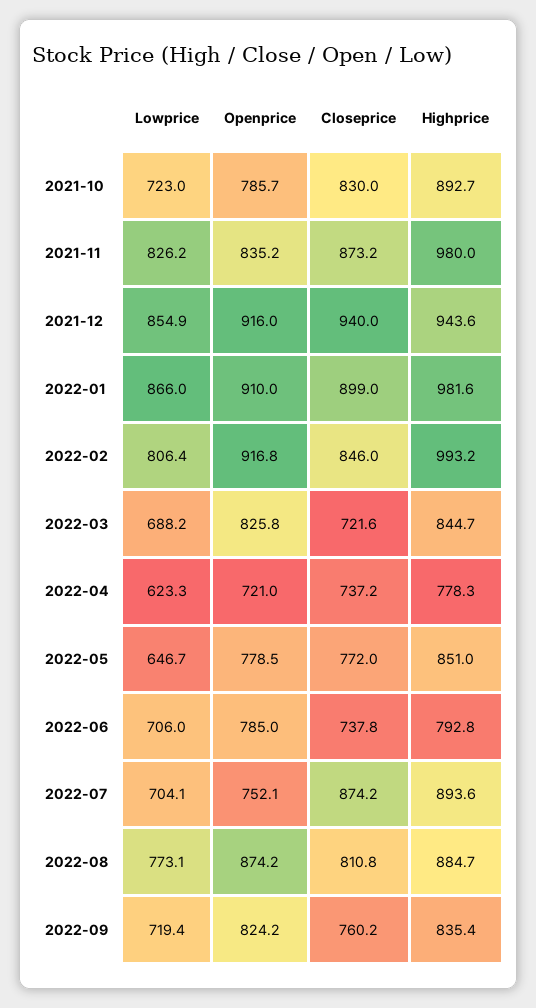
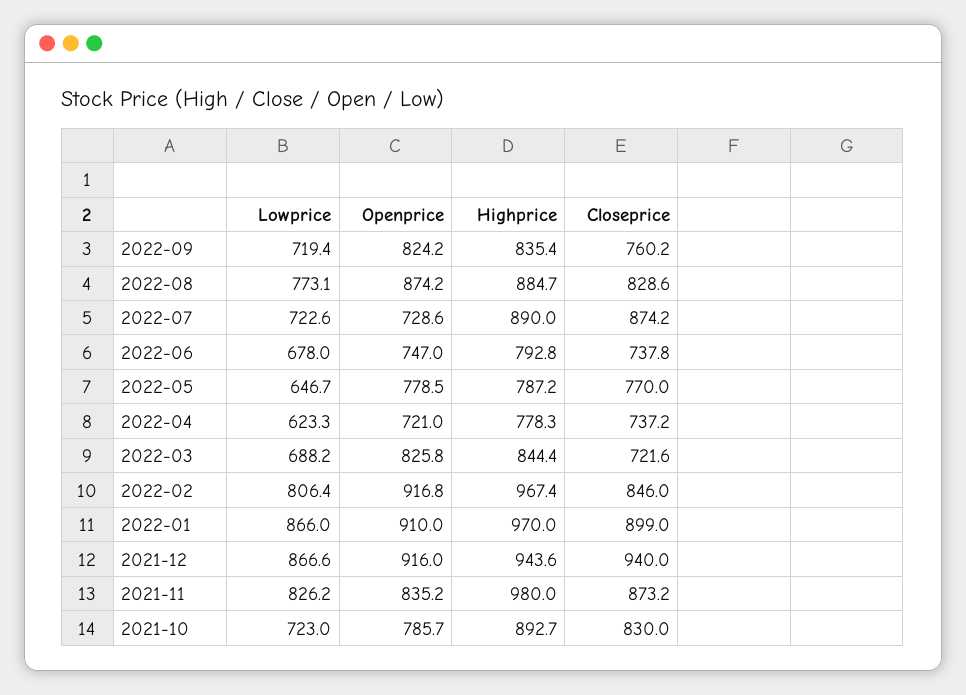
  {
    "Lowprice": {
      "2021-10": 723,
      "2021-11": 826.2,
-     "2021-12": 854.9,
+     "2021-12": 866.6,
      "2022-01": 866,
      "2022-02": 806.4,
      "2022-03": 688.2,
      "2022-04": 623.3,
      "2022-05": 646.7,
-     "2022-06": 706,
+     "2022-06": 678,
-     "2022-07": 704.1,
+     "2022-07": 722.6,
      "2022-08": 773.1,
      "2022-09": 719.4
    },
    "Openprice": {
      "2021-10": 785.7,
      "2021-11": 835.2,
      "2021-12": 916,
      "2022-01": 910,
      "2022-02": 916.8,
      "2022-03": 825.8,
      "2022-04": 721,
      "2022-05": 778.5,
-     "2022-06": 785,
+     "2022-06": 747,
-     "2022-07": 752.1,
+     "2022-07": 728.6,
      "2022-08": 874.2,
      "2022-09": 824.2
    },
    "Closeprice": {
      "2021-10": 830,
      "2021-11": 873.2,
      "2021-12": 940,
      "2022-01": 899,
      "2022-02": 846,
      "2022-03": 721.6,
      "2022-04": 737.2,
-     "2022-05": 772,
+     "2022-05": 770,
      "2022-06": 737.8,
      "2022-07": 874.2,
-     "2022-08": 810.8,
+     "2022-08": 828.6,
      "2022-09": 760.2
    },
    "Highprice": {
      "2021-10": 892.7,
      "2021-11": 980,
      "2021-12": 943.6,
-     "2022-01": 981.6,
+     "2022-01": 970,
-     "2022-02": 993.2,
+     "2022-02": 967.4,
-     "2022-03": 844.7,
+     "2022-03": 844.4,
      "2022-04": 778.3,
-     "2022-05": 851,
+     "2022-05": 787.2,
      "2022-06": 792.8,
-     "2022-07": 893.6,
+     "2022-07": 890,
      "2022-08": 884.7,
      "2022-09": 835.4
    }
  }

